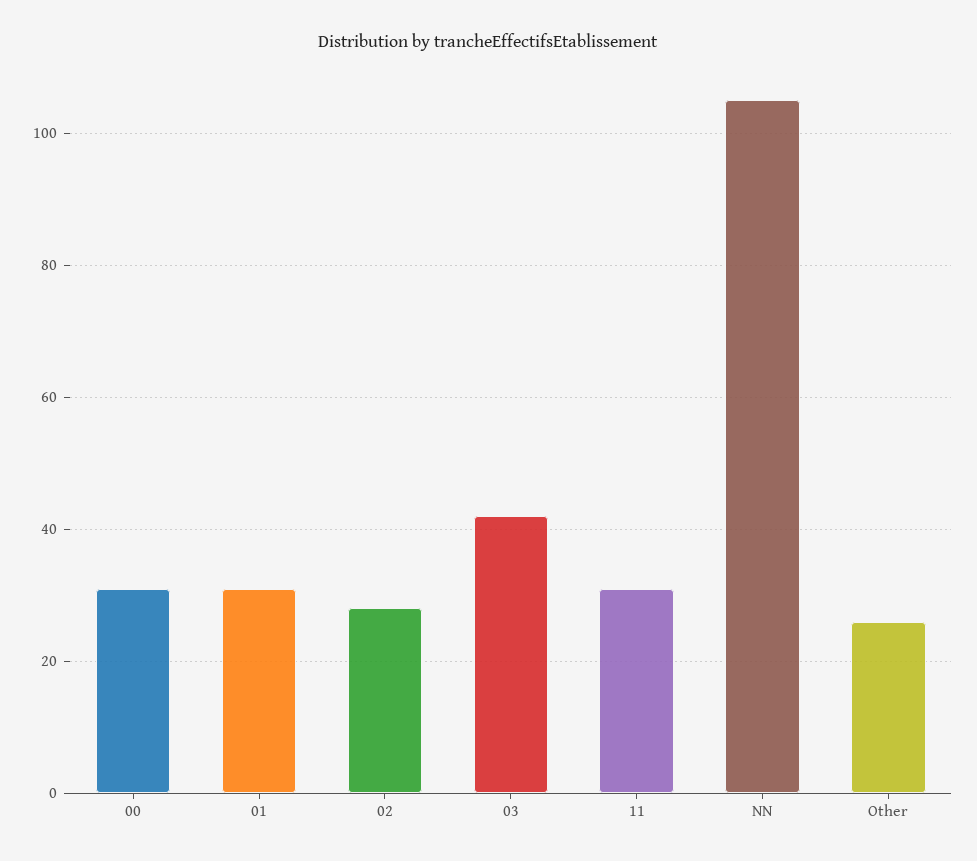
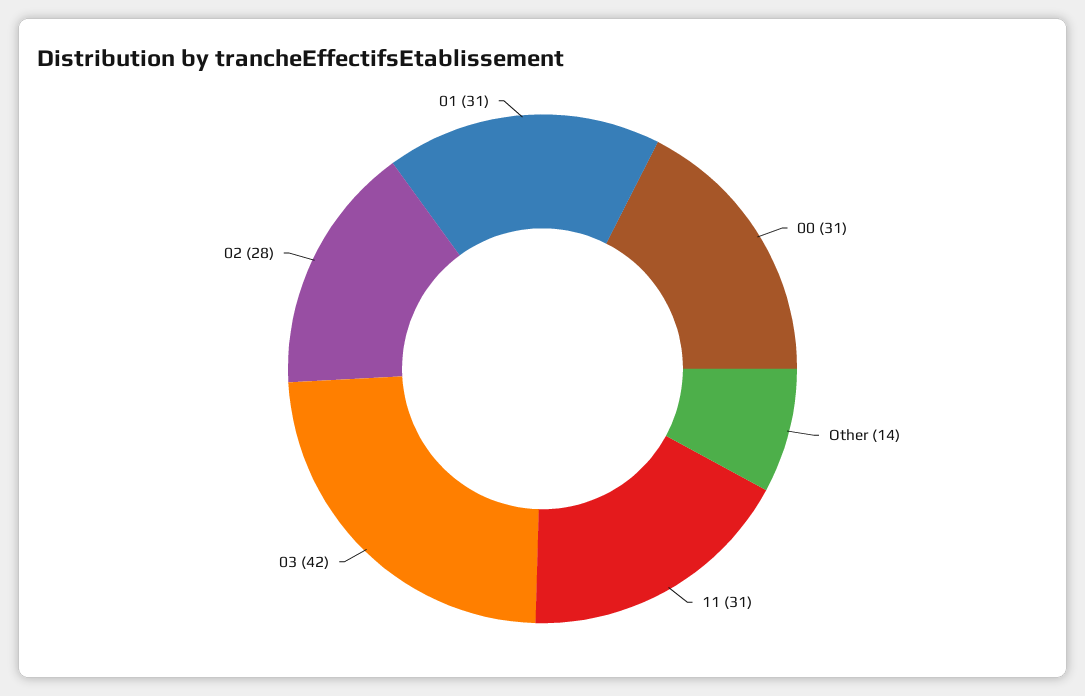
  {
    "00": 31,
    "01": 31,
    "02": 28,
    "03": 42,
    "11": 31,
-   "NN": 105,
-   "Other": 25
+   "Other": 14
  }

